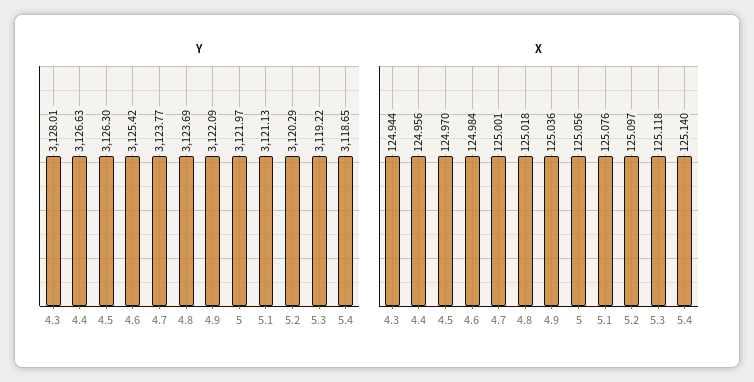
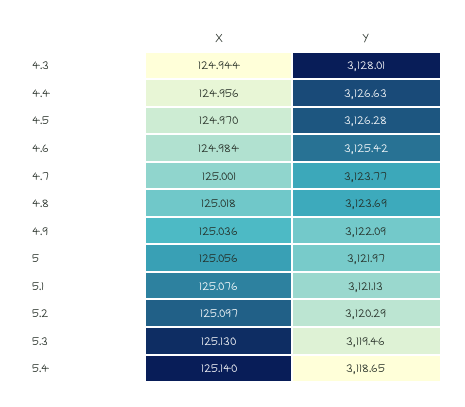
  {
    "Y": {
      "4.3": 3128.01,
      "4.4": 3126.63,
-     "4.5": 3126.3,
+     "4.5": 3126.28,
      "4.6": 3125.42,
      "4.7": 3123.77,
      "4.8": 3123.69,
      "4.9": 3122.09,
      "5": 3121.97,
      "5.1": 3121.13,
      "5.2": 3120.29,
-     "5.3": 3119.22,
+     "5.3": 3119.46,
      "5.4": 3118.65
    },
    "X": {
      "4.3": 124.944,
      "4.4": 124.956,
      "4.5": 124.97,
      "4.6": 124.984,
      "4.7": 125.001,
      "4.8": 125.018,
      "4.9": 125.036,
      "5": 125.056,
      "5.1": 125.076,
      "5.2": 125.097,
-     "5.3": 125.118,
+     "5.3": 125.13,
      "5.4": 125.14
    }
  }

